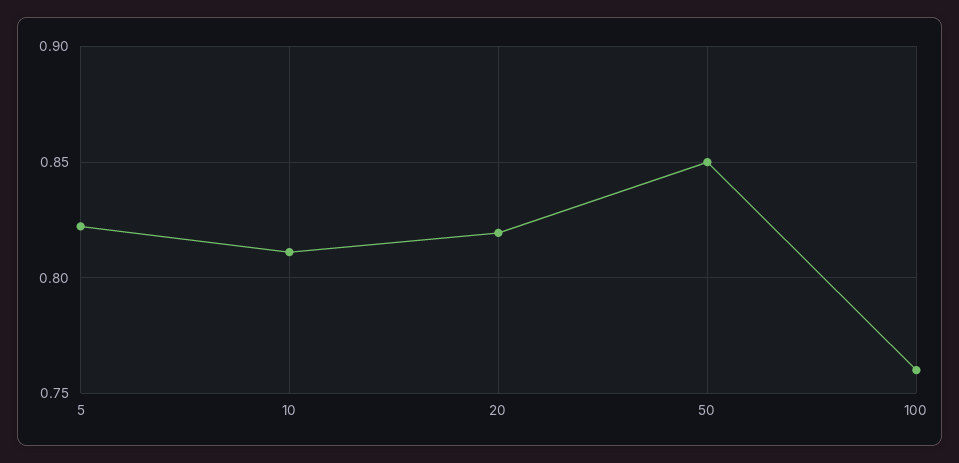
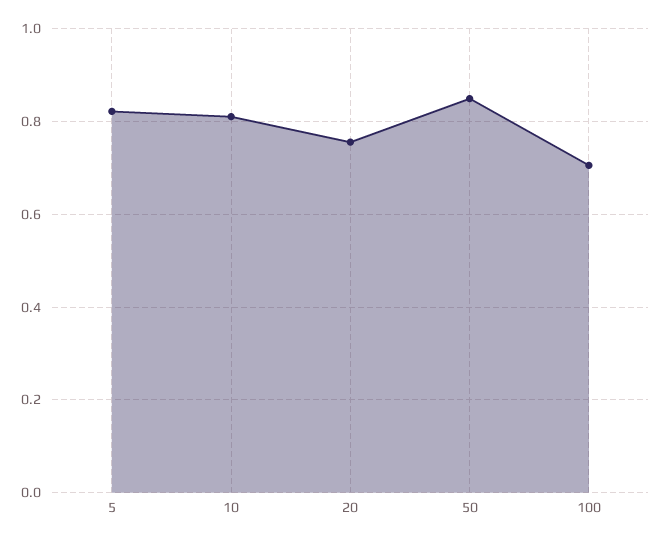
  {
    "5": 0.82,
    "10": 0.81,
-   "20": 0.82,
+   "20": 0.76,
    "50": 0.85,
-   "100": 0.76
+   "100": 0.7
  }

